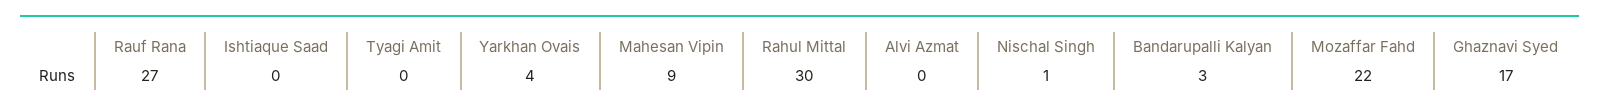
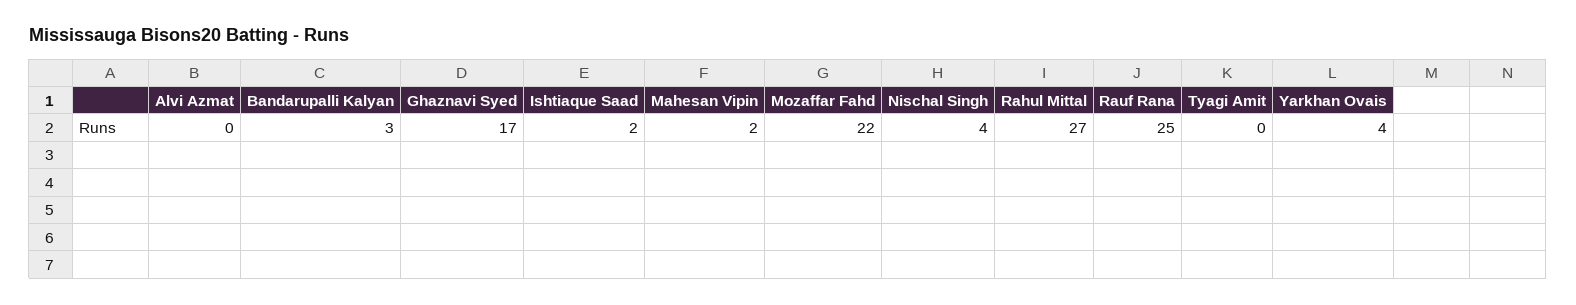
  {
-   "Rauf Rana": 27,
+   "Rauf Rana": 25,
-   "Ishtiaque Saad": 0,
+   "Ishtiaque Saad": 2,
    "Tyagi Amit": 0,
    "Yarkhan Ovais": 4,
-   "Mahesan Vipin": 9,
+   "Mahesan Vipin": 2,
-   "Rahul Mittal": 30,
+   "Rahul Mittal": 27,
    "Alvi Azmat": 0,
-   "Nischal Singh": 1,
+   "Nischal Singh": 4,
    "Bandarupalli Kalyan": 3,
    "Mozaffar Fahd": 22,
    "Ghaznavi Syed": 17
  }

